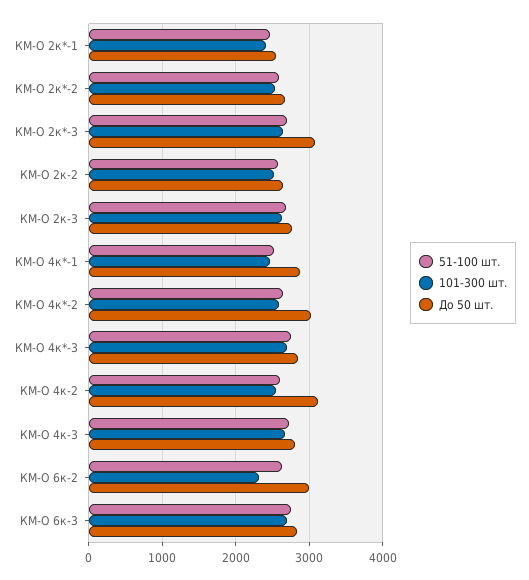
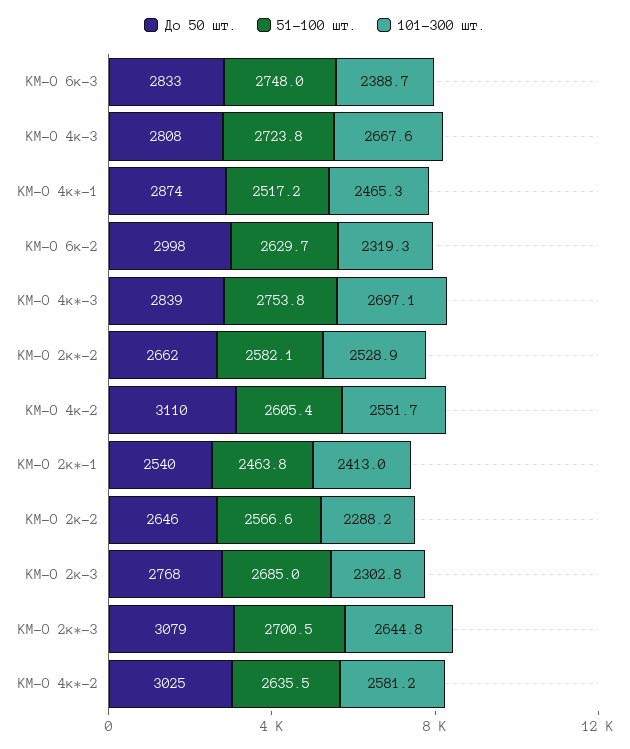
  {
    "51-100 шт.": {
      "КМ-О 2к*-1": 2463.8,
      "КМ-О 2к*-2": 2582.1,
      "КМ-О 2к*-3": 2700.5,
      "КМ-О 2к-2": 2566.6,
      "КМ-О 2к-3": 2685,
      "КМ-О 4к*-1": 2517.2,
      "КМ-О 4к*-2": 2635.5,
      "КМ-О 4к*-3": 2753.8,
      "КМ-О 4к-2": 2605.4,
      "КМ-О 4к-3": 2723.8,
      "КМ-О 6к-2": 2629.7,
      "КМ-О 6к-3": 2748
    },
    "101-300 шт.": {
      "КМ-О 2к*-1": 2413,
      "КМ-О 2к*-2": 2528.9,
      "КМ-О 2к*-3": 2644.8,
-     "КМ-О 2к-2": 2500,
+     "КМ-О 2к-2": 2288.2,
-     "КМ-О 2к-3": 2600,
+     "КМ-О 2к-3": 2302.8,
      "КМ-О 4к*-1": 2465.3,
      "КМ-О 4к*-2": 2581.2,
      "КМ-О 4к*-3": 2697.1,
      "КМ-О 4к-2": 2551.7,
      "КМ-О 4к-3": 2667.6,
      "КМ-О 6к-2": 2319.3,
-     "КМ-О 6к-3": 2700
+     "КМ-О 6к-3": 2388.7
    },
    "До 50 шт.": {
      "КМ-О 2к*-1": 2540,
      "КМ-О 2к*-2": 2662,
      "КМ-О 2к*-3": 3079,
      "КМ-О 2к-2": 2646,
      "КМ-О 2к-3": 2768,
      "КМ-О 4к*-1": 2874,
      "КМ-О 4к*-2": 3025,
      "КМ-О 4к*-3": 2839,
      "КМ-О 4к-2": 3110,
      "КМ-О 4к-3": 2808,
      "КМ-О 6к-2": 2998,
      "КМ-О 6к-3": 2833
    }
  }

